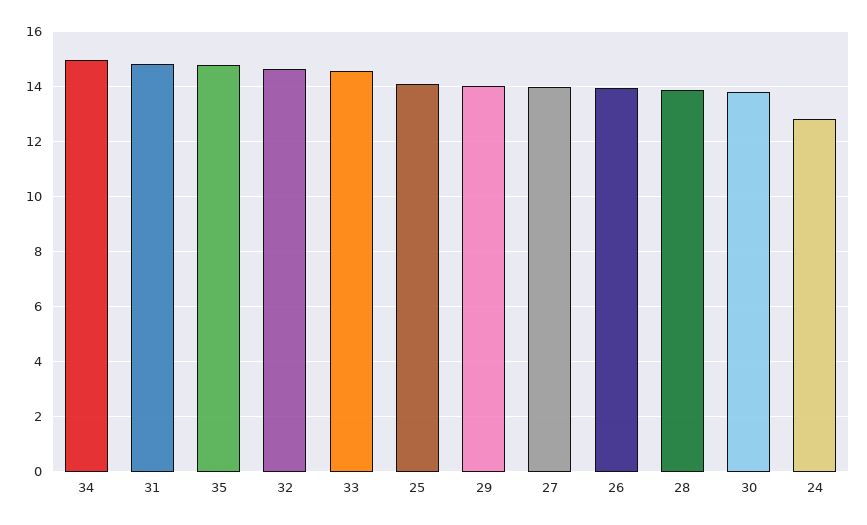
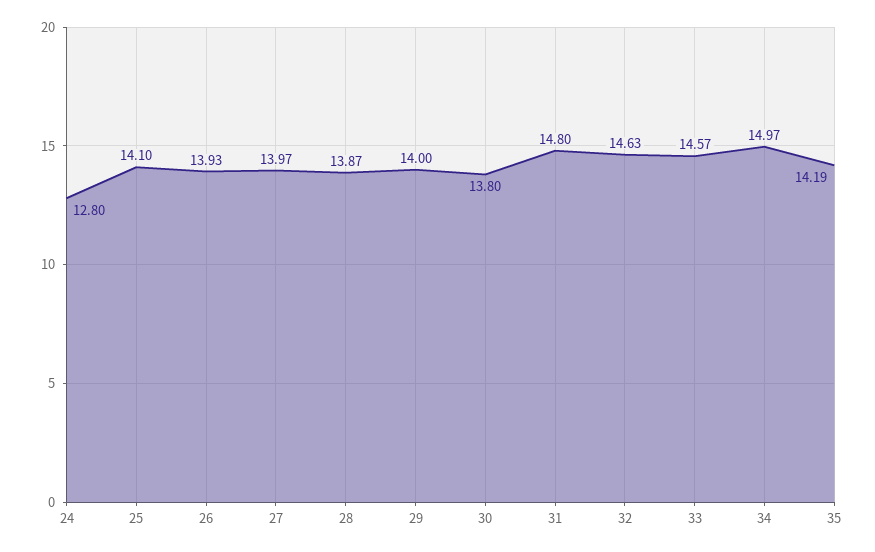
  {
    "34": 14.97,
    "31": 14.8,
-   "35": 14.75,
+   "35": 14.19,
    "32": 14.63,
    "33": 14.57,
    "25": 14.1,
    "29": 14,
    "27": 13.97,
    "26": 13.93,
    "28": 13.87,
    "30": 13.8,
    "24": 12.8
  }

